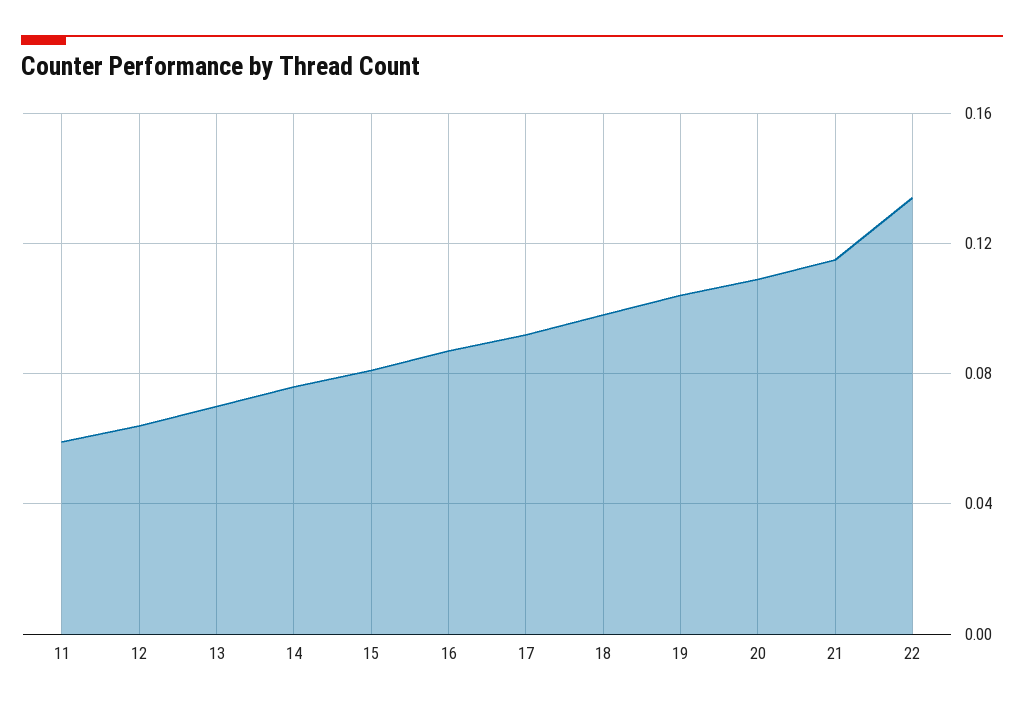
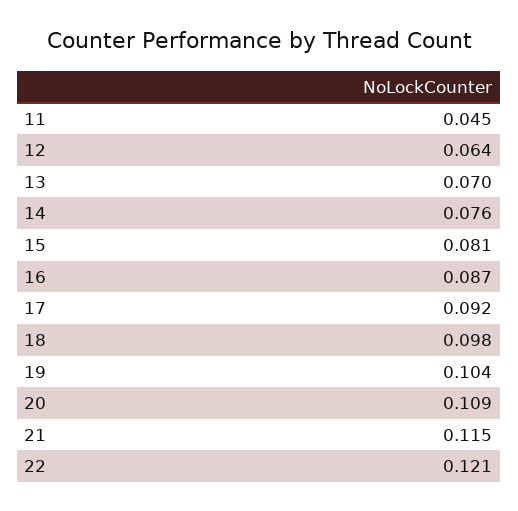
  {
-   "11": 0.06,
+   "11": 0.045,
    "12": 0.064,
    "13": 0.07,
    "14": 0.076,
    "15": 0.081,
    "16": 0.087,
    "17": 0.092,
    "18": 0.098,
    "19": 0.104,
    "20": 0.109,
    "21": 0.115,
-   "22": 0.135
+   "22": 0.121
  }

